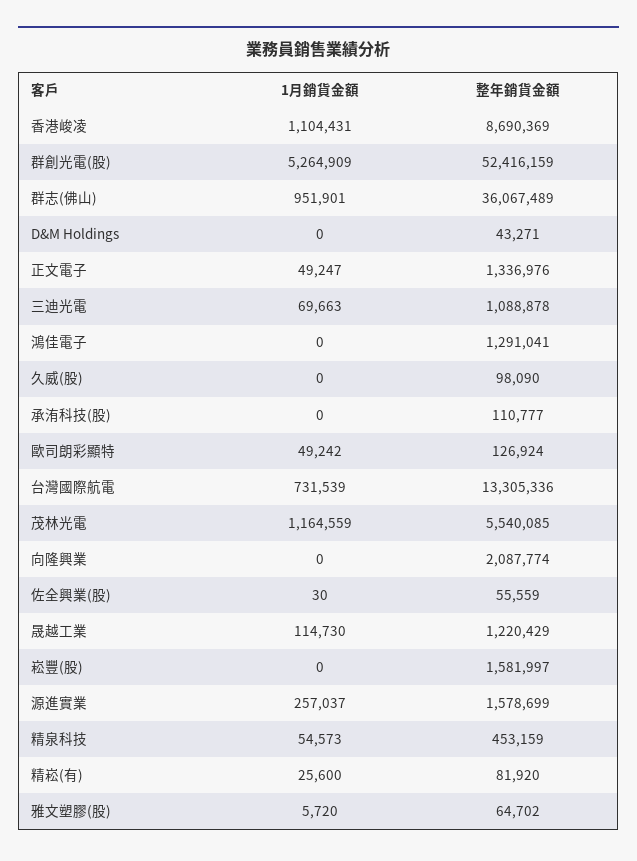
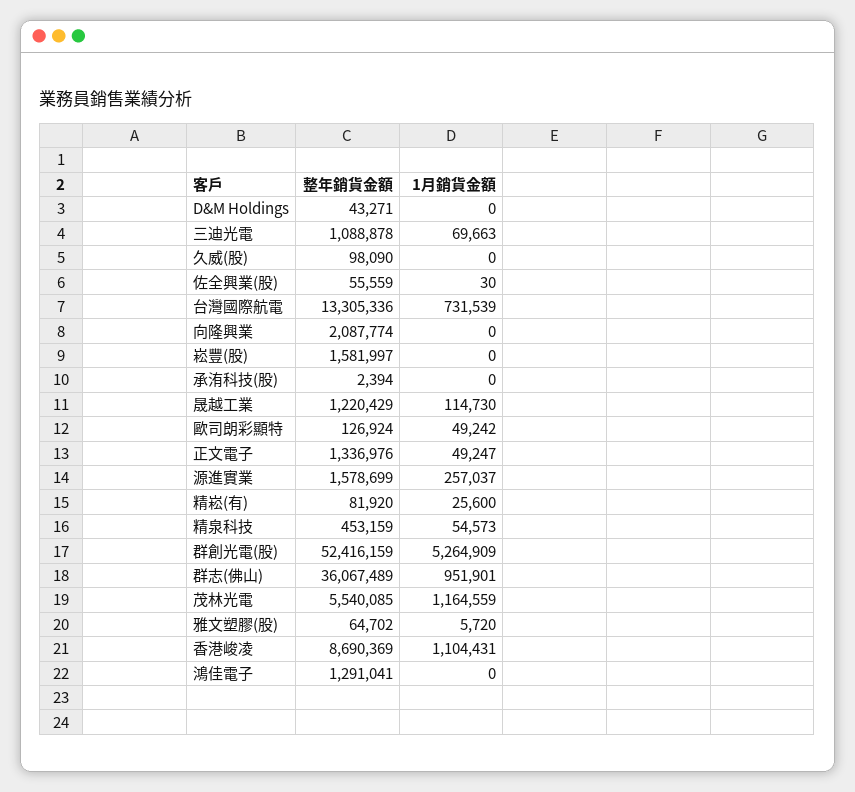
  {
    "1月銷貨金額": {
      "香港峻凌": 1104431,
      "群創光電(股)": 5264909,
      "群志(佛山)": 951901,
      "D&M Holdings": 0,
      "正文電子": 49247,
      "三迪光電": 69663,
      "鴻佳電子": 0,
      "久威(股)": 0,
      "承洧科技(股)": 0,
      "歐司朗彩顯特": 49242,
      "台灣國際航電": 731539,
      "茂林光電": 1164559,
      "向隆興業": 0,
      "佐全興業(股)": 30,
      "晟越工業": 114730,
      "崧豐(股)": 0,
      "源進實業": 257037,
      "精泉科技": 54573,
      "精崧(有)": 25600,
      "雅文塑膠(股)": 5720
    },
    "整年銷貨金額": {
      "香港峻凌": 8690369,
      "群創光電(股)": 52416159,
      "群志(佛山)": 36067489,
      "D&M Holdings": 43271,
      "正文電子": 1336976,
      "三迪光電": 1088878,
      "鴻佳電子": 1291041,
      "久威(股)": 98090,
-     "承洧科技(股)": 110777,
+     "承洧科技(股)": 2394,
      "歐司朗彩顯特": 126924,
      "台灣國際航電": 13305336,
      "茂林光電": 5540085,
      "向隆興業": 2087774,
      "佐全興業(股)": 55559,
      "晟越工業": 1220429,
      "崧豐(股)": 1581997,
      "源進實業": 1578699,
      "精泉科技": 453159,
      "精崧(有)": 81920,
      "雅文塑膠(股)": 64702
    }
  }

